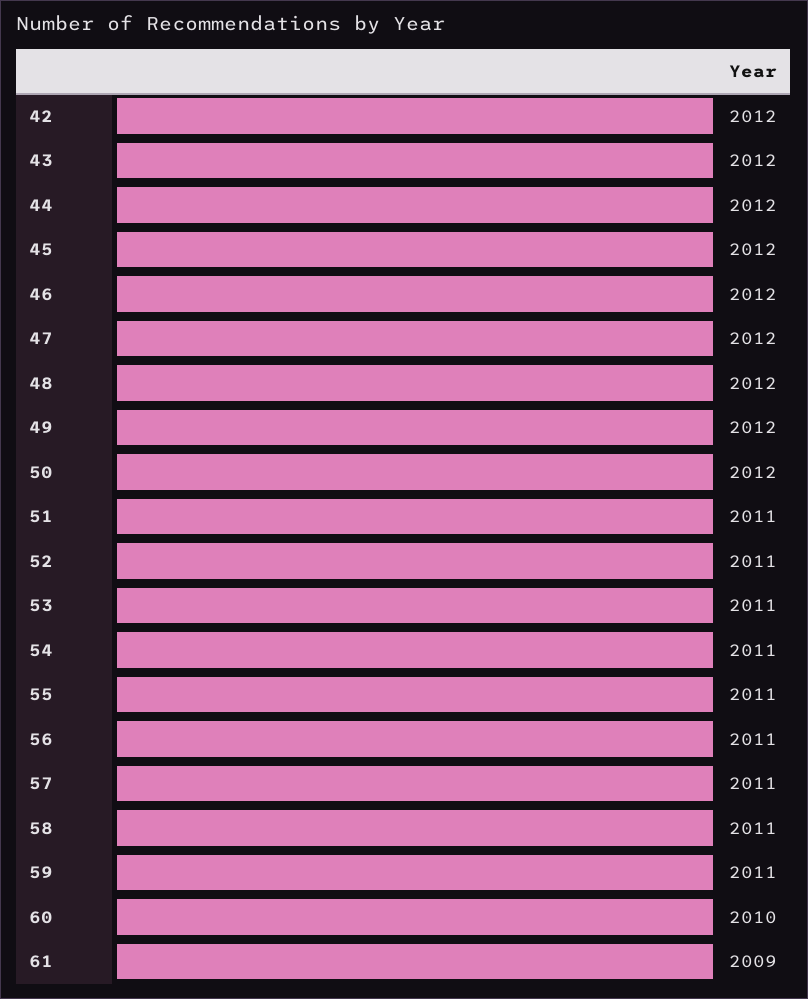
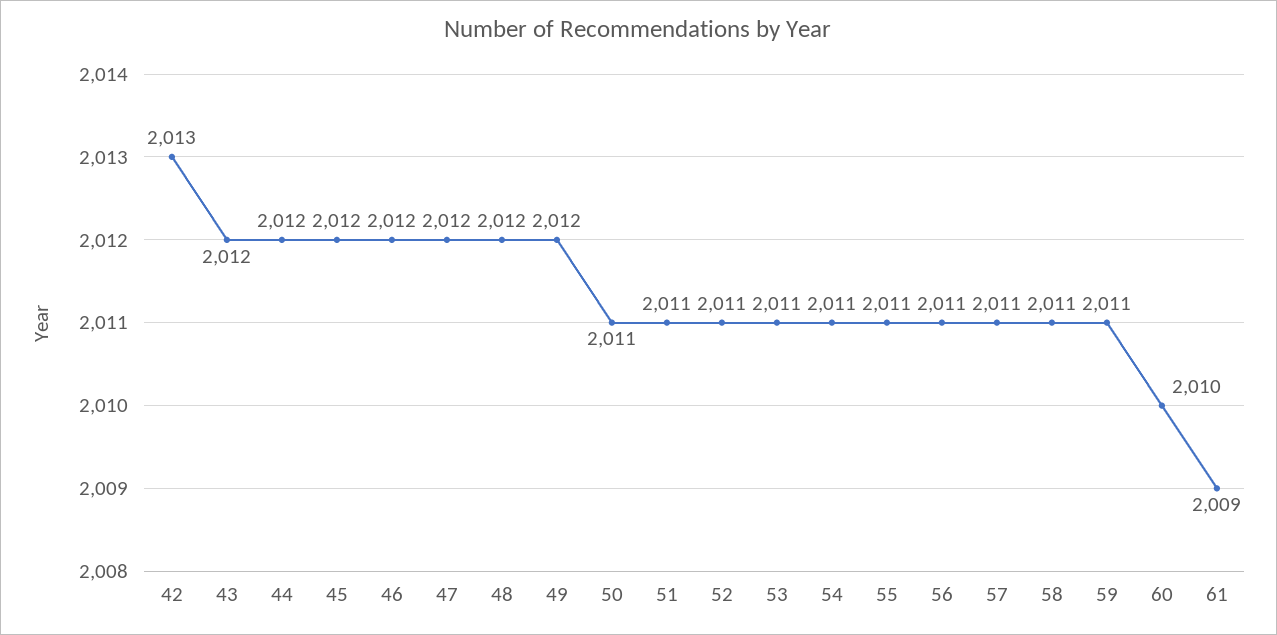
  {
-   "42": 2012,
+   "42": 2013,
    "43": 2012,
    "44": 2012,
    "45": 2012,
    "46": 2012,
    "47": 2012,
    "48": 2012,
    "49": 2012,
-   "50": 2012,
+   "50": 2011,
    "51": 2011,
    "52": 2011,
    "53": 2011,
    "54": 2011,
    "55": 2011,
    "56": 2011,
    "57": 2011,
    "58": 2011,
    "59": 2011,
    "60": 2010,
    "61": 2009
  }

